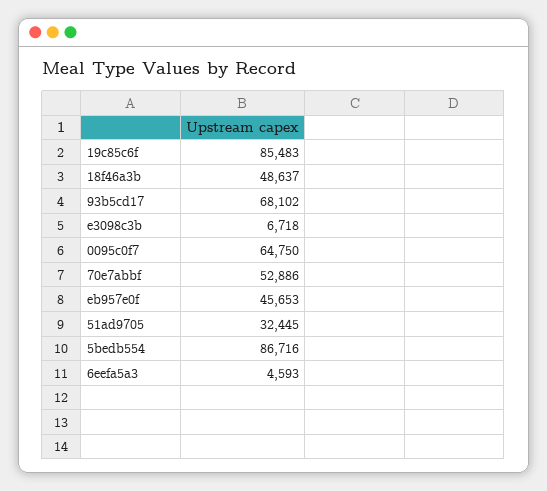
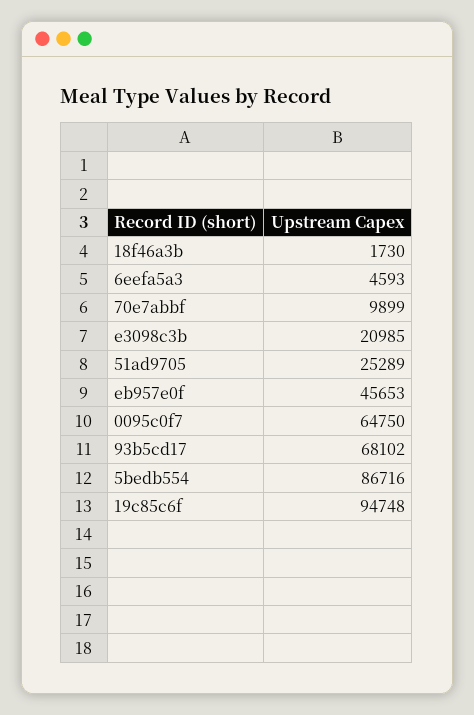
  {
-   "19c85c6f": 85483,
+   "19c85c6f": 94748,
-   "18f46a3b": 48637,
+   "18f46a3b": 1730,
    "93b5cd17": 68102,
-   "e3098c3b": 6718,
+   "e3098c3b": 20985,
    "0095c0f7": 64750,
-   "70e7abbf": 52886,
+   "70e7abbf": 9899,
    "eb957e0f": 45653,
-   "51ad9705": 32445,
+   "51ad9705": 25289,
    "5bedb554": 86716,
    "6eefa5a3": 4593
  }

